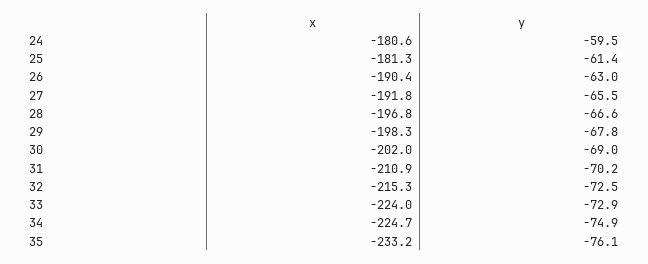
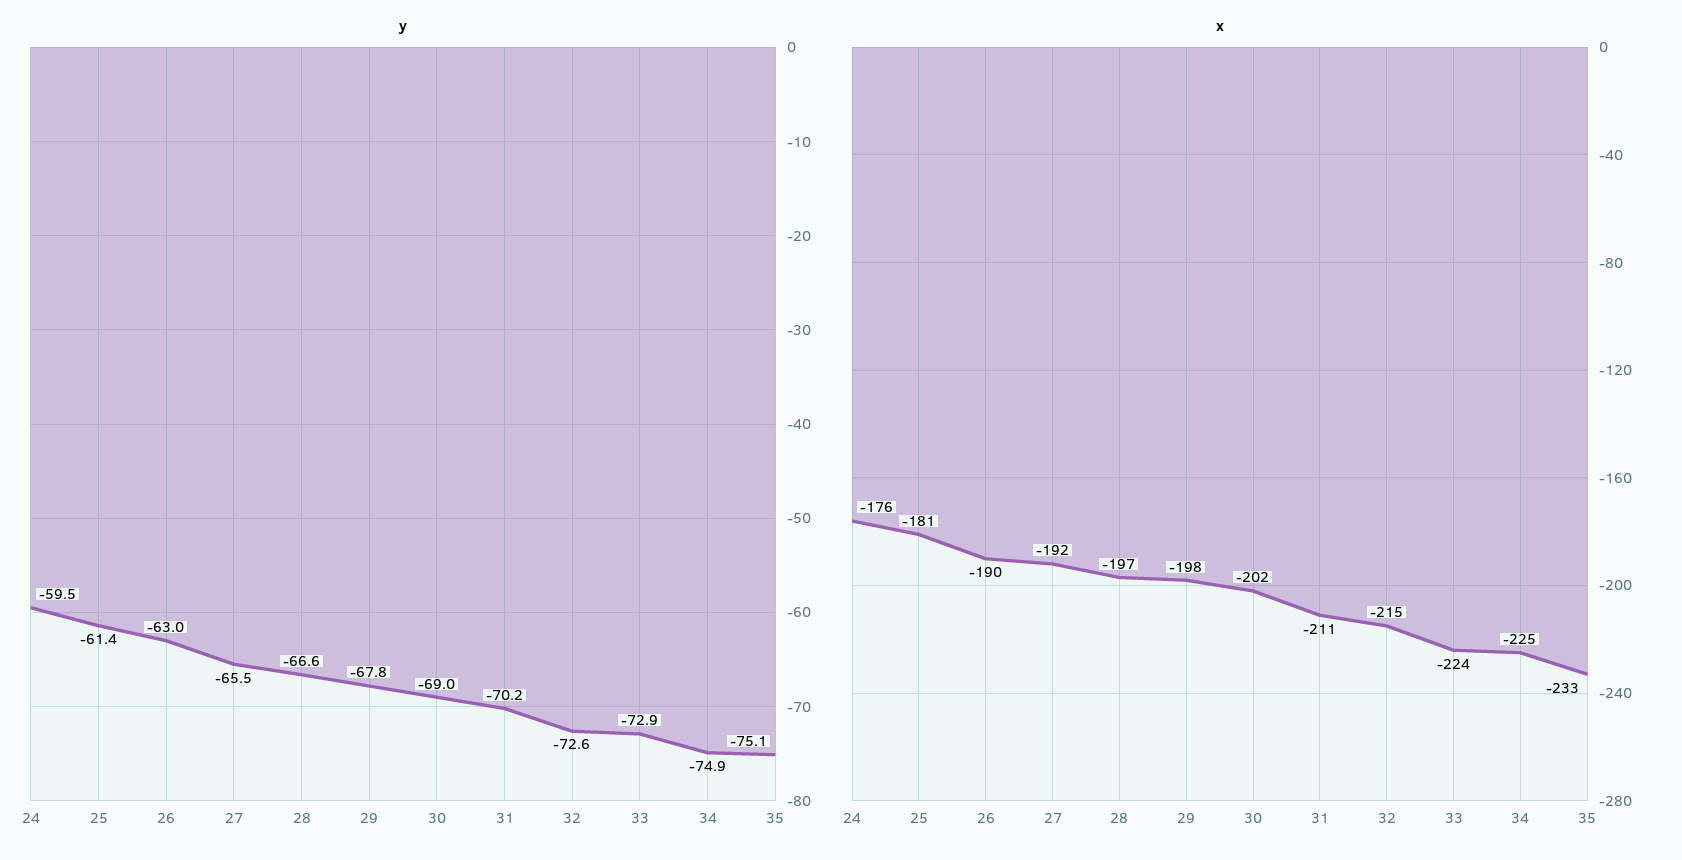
  {
    "x": {
-     "24": -180.6,
+     "24": -176,
      "25": -181.3,
      "26": -190.4,
      "27": -191.8,
      "28": -196.8,
      "29": -198.3,
      "30": -202,
      "31": -210.9,
      "32": -215.3,
      "33": -224,
      "34": -224.7,
      "35": -233.2
    },
    "y": {
      "24": -59.5,
      "25": -61.4,
      "26": -63,
      "27": -65.5,
      "28": -66.6,
      "29": -67.8,
      "30": -69,
      "31": -70.2,
-     "32": -72.5,
+     "32": -72.6,
      "33": -72.9,
      "34": -74.9,
-     "35": -76.1
+     "35": -75.1
    }
  }

